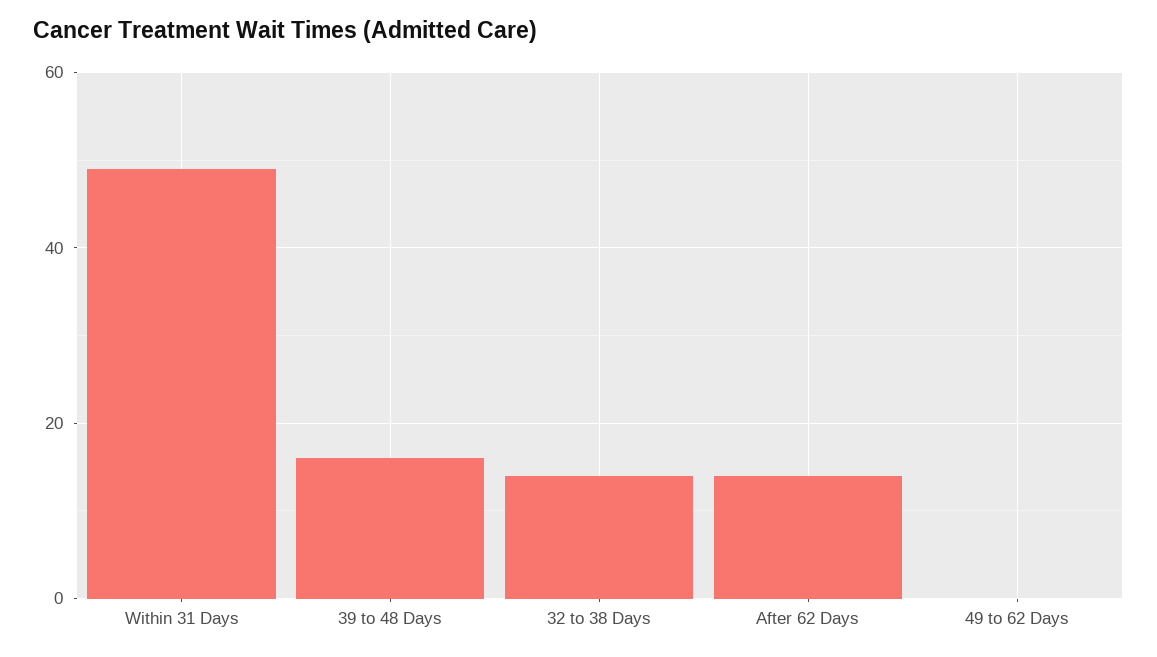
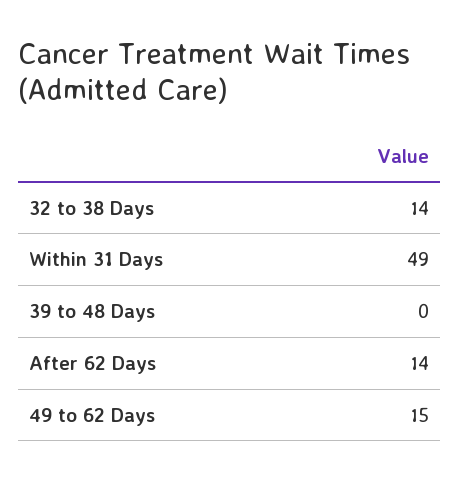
  {
    "Within 31 Days": 49,
-   "39 to 48 Days": 15,
+   "39 to 48 Days": 0,
    "32 to 38 Days": 14,
    "After 62 Days": 14,
-   "49 to 62 Days": 0
+   "49 to 62 Days": 15
  }

